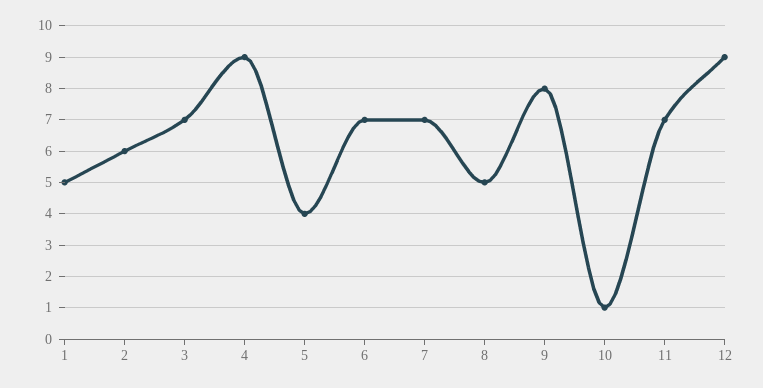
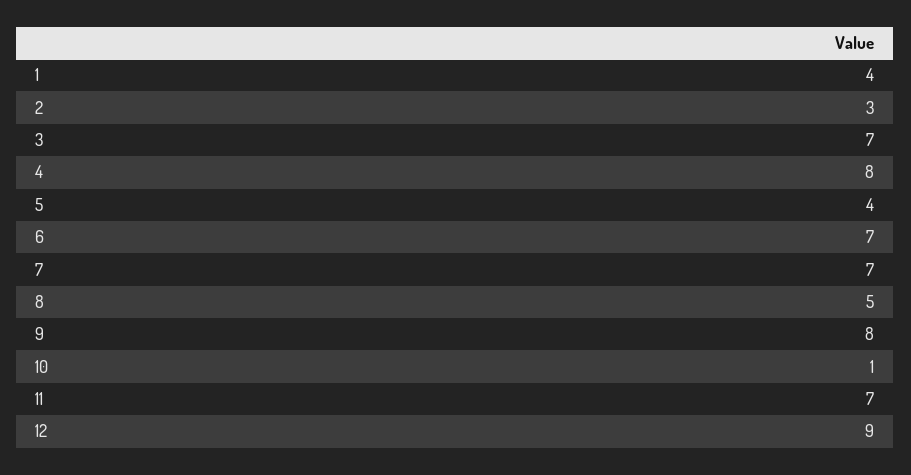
  {
-   "1": 5,
+   "1": 4,
-   "2": 6,
+   "2": 3,
    "3": 7,
-   "4": 9,
+   "4": 8,
    "5": 4,
    "6": 7,
    "7": 7,
    "8": 5,
    "9": 8,
    "10": 1,
    "11": 7,
    "12": 9
  }

